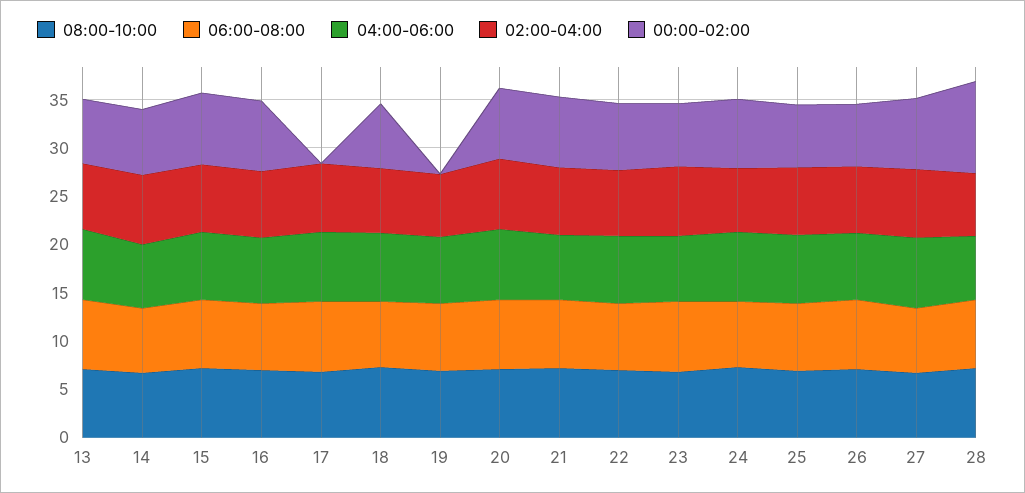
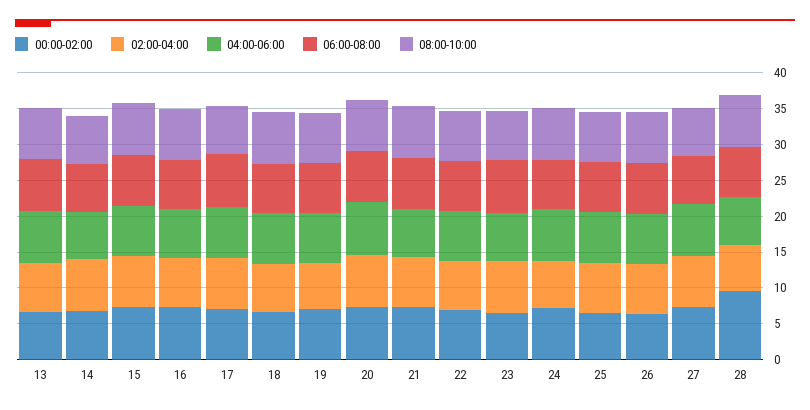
  {
    "08:00-10:00": {
      "13": 7,
      "14": 7,
      "15": 7,
      "16": 7,
      "17": 7,
      "18": 7,
      "19": 7,
      "20": 7,
      "21": 7,
      "22": 7,
      "23": 7,
      "24": 7,
      "25": 7,
      "26": 7,
      "27": 7,
      "28": 7
    },
    "06:00-08:00": {
      "13": 7,
      "14": 7,
      "15": 7,
      "16": 7,
      "17": 7,
      "18": 7,
      "19": 7,
      "20": 7,
      "21": 7,
      "22": 7,
      "23": 7,
      "24": 7,
      "25": 7,
      "26": 7,
      "27": 7,
      "28": 7
    },
    "04:00-06:00": {
      "13": 7,
      "14": 7,
      "15": 7,
      "16": 7,
      "17": 7,
      "18": 7,
      "19": 7,
      "20": 7,
      "21": 7,
      "22": 7,
      "23": 7,
      "24": 7,
      "25": 7,
      "26": 7,
      "27": 7,
      "28": 7
    },
    "02:00-04:00": {
      "13": 7,
      "14": 7,
      "15": 7,
      "16": 7,
      "17": 7,
      "18": 7,
      "19": 7,
      "20": 7,
      "21": 7,
      "22": 7,
      "23": 7,
      "24": 7,
      "25": 7,
      "26": 7,
      "27": 7,
      "28": 7
    },
    "00:00-02:00": {
      "13": 7,
      "14": 7,
      "15": 7,
      "16": 7,
-     "17": 0,
+     "17": 7.5,
      "18": 7,
-     "19": 0,
+     "19": 7.5,
      "20": 7,
      "21": 7,
      "22": 7,
      "23": 7,
      "24": 7,
      "25": 6,
      "26": 6,
      "27": 7,
      "28": 10
    }
  }

